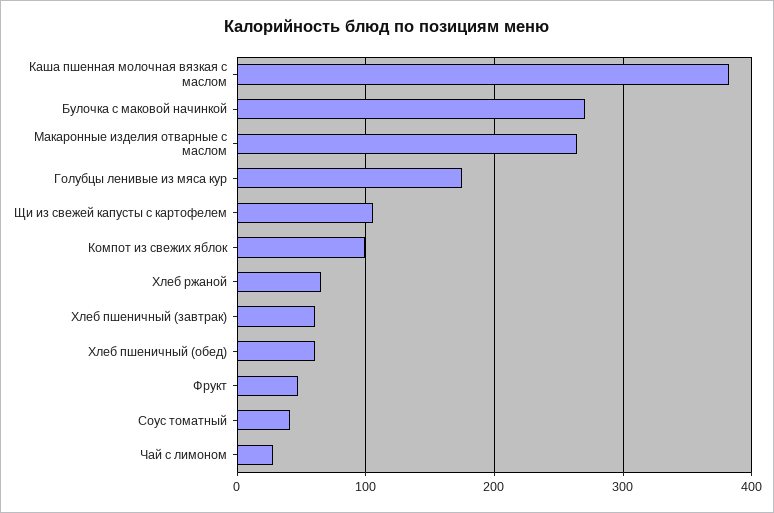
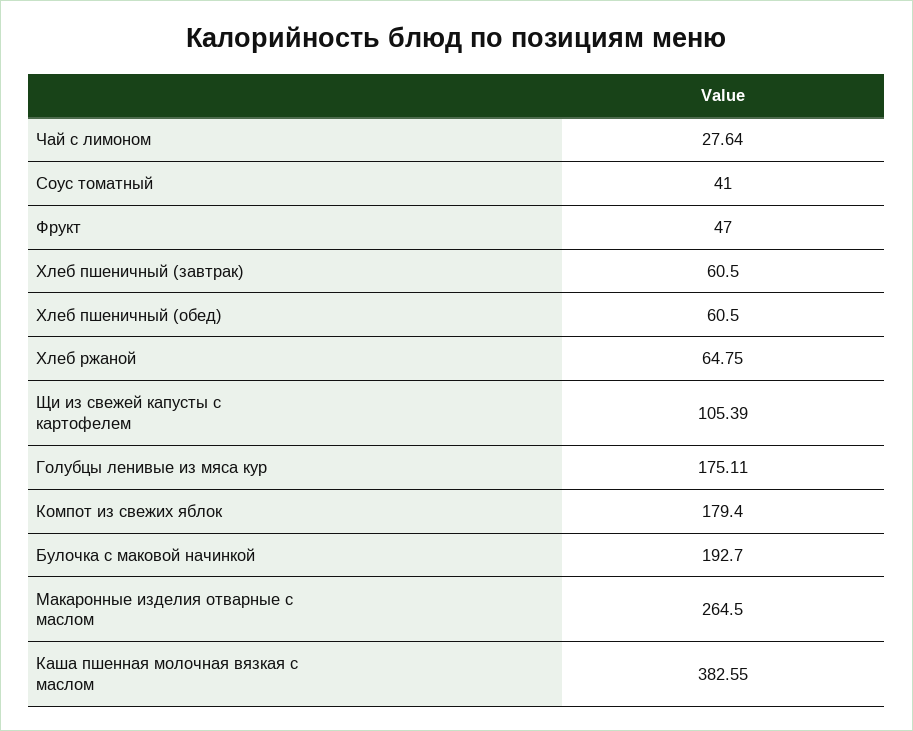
  {
    "Каша пшенная молочная вязкая с маслом": 382.55,
-   "Булочка с маковой начинкой": 270,
+   "Булочка с маковой начинкой": 192.7,
    "Макаронные изделия отварные с маслом": 264.5,
    "Голубцы ленивые из мяса кур": 175.11,
    "Щи из свежей капусты с картофелем": 105.39,
-   "Компот из свежих яблок": 100,
+   "Компот из свежих яблок": 179.4,
    "Хлеб ржаной": 64.75,
    "Хлеб пшеничный (завтрак)": 60.5,
    "Хлеб пшеничный (обед)": 60.5,
    "Фрукт": 47,
    "Соус томатный": 41,
    "Чай с лимоном": 27.64
  }

